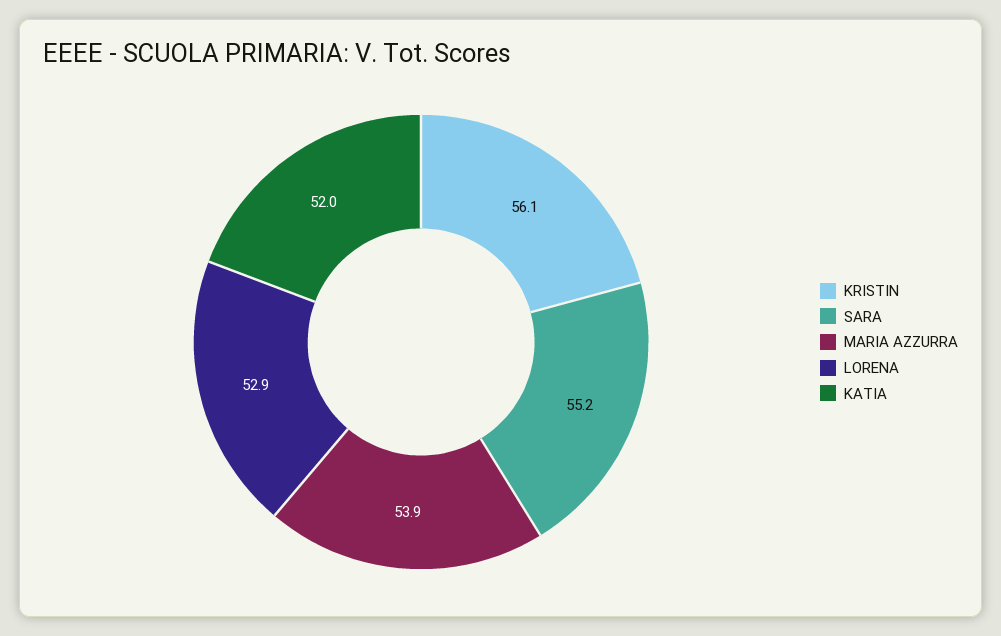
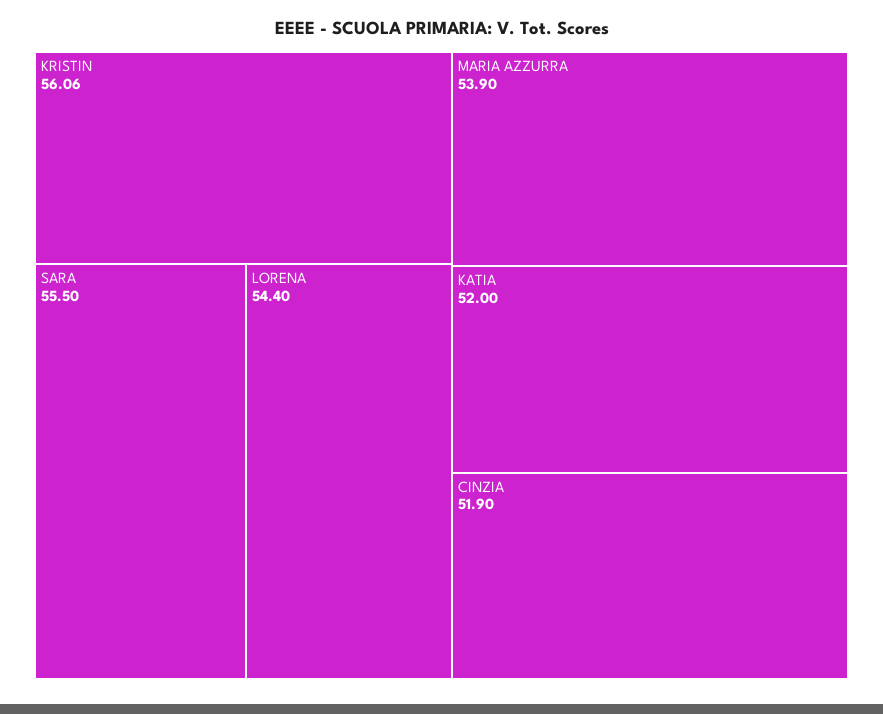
  {
    "KRISTIN": 56.06,
-   "SARA": 55.2,
+   "SARA": 55.5,
    "MARIA AZZURRA": 53.9,
-   "LORENA": 52.9,
+   "LORENA": 54.4,
-   "KATIA": 52
+   "KATIA": 52,
+   "CINZIA": 51.9
  }

